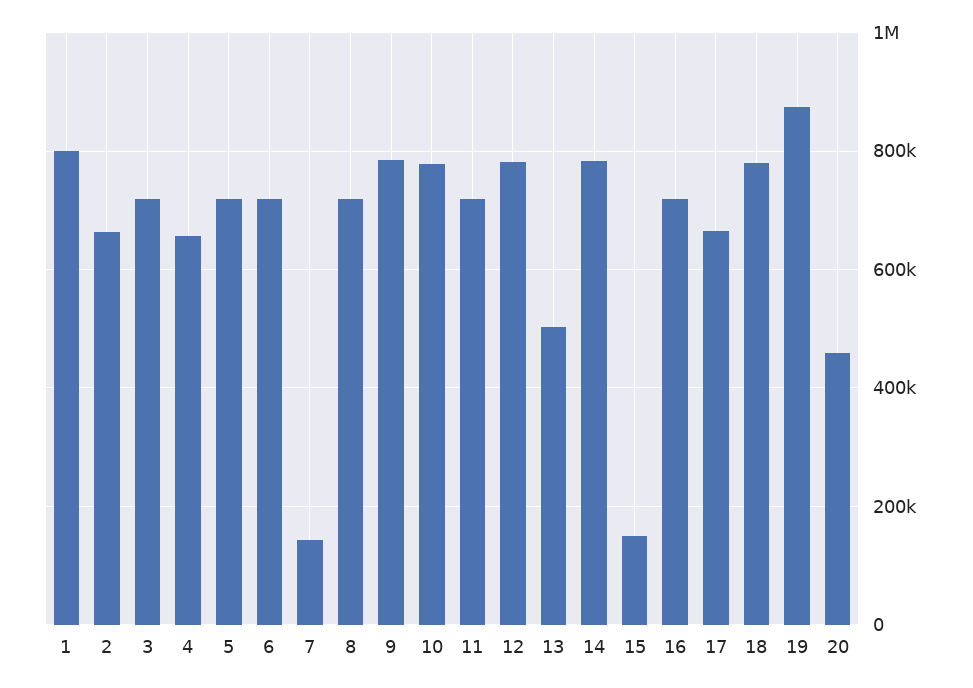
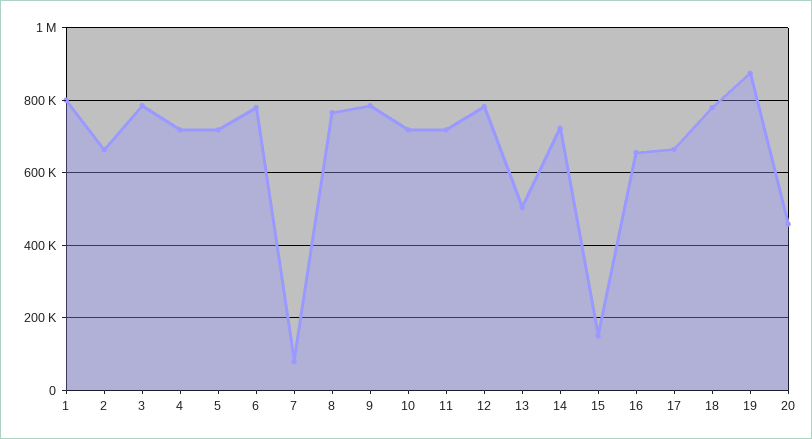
  {
    "1": 800000,
    "2": 660000,
-   "3": 720000,
+   "3": 780000,
-   "4": 660000,
+   "4": 720000,
    "5": 720000,
-   "6": 720000,
+   "6": 780000,
-   "7": 140000,
+   "7": 80000,
-   "8": 720000,
+   "8": 760000,
    "9": 780000,
-   "10": 780000,
+   "10": 720000,
    "11": 720000,
    "12": 780000,
    "13": 500000,
-   "14": 780000,
+   "14": 720000,
    "15": 140000,
-   "16": 720000,
+   "16": 660000,
    "17": 660000,
    "18": 780000,
    "19": 880000,
    "20": 460000
  }

